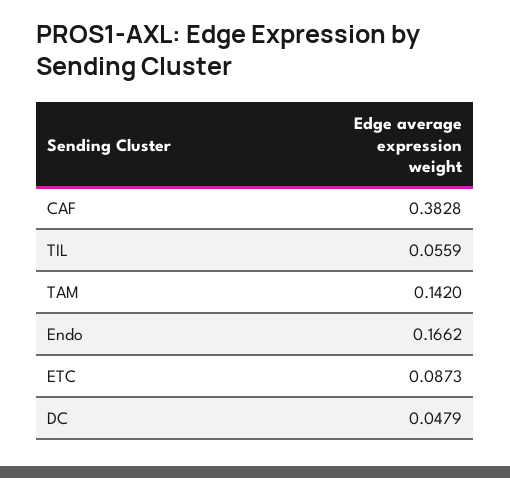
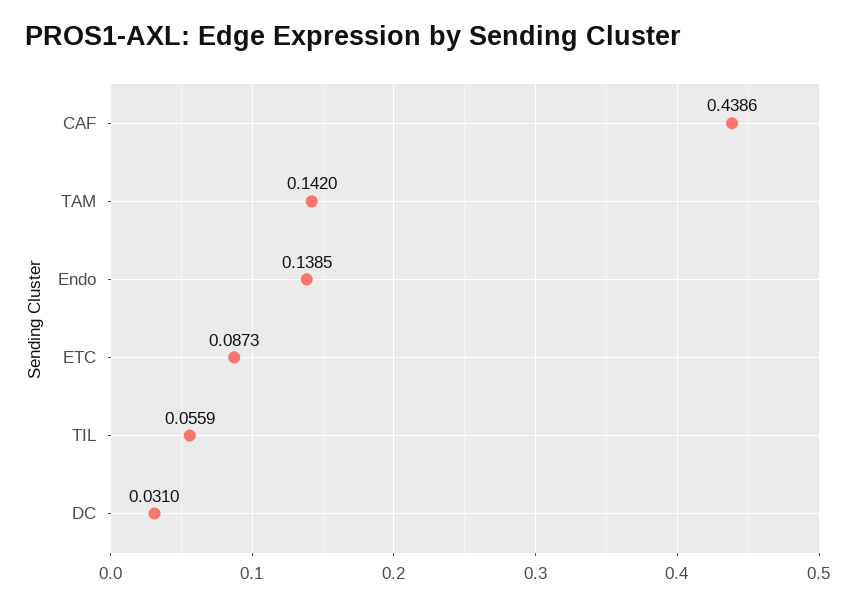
  {
-   "CAF": 0.3828,
+   "CAF": 0.4386,
    "TIL": 0.0559,
    "TAM": 0.142,
-   "Endo": 0.1662,
+   "Endo": 0.1385,
    "ETC": 0.0873,
-   "DC": 0.0479
+   "DC": 0.031
  }

